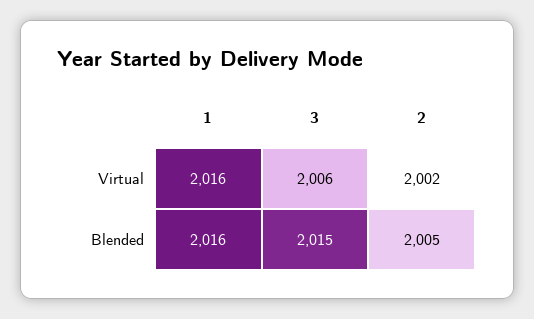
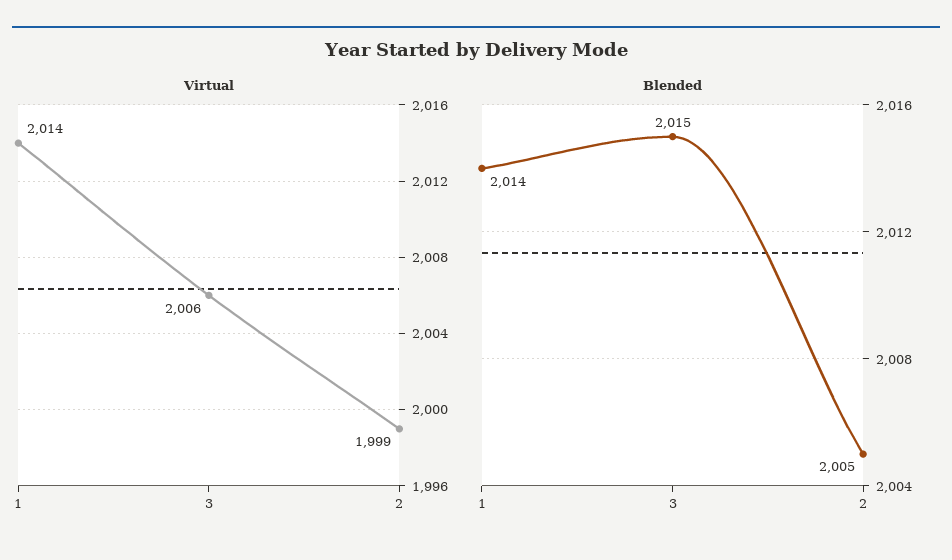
  {
    "Virtual": {
-     "1": 2016,
+     "1": 2014,
      "3": 2006,
-     "2": 2002
+     "2": 1999
    },
    "Blended": {
-     "1": 2016,
+     "1": 2014,
      "3": 2015,
      "2": 2005
    }
  }

